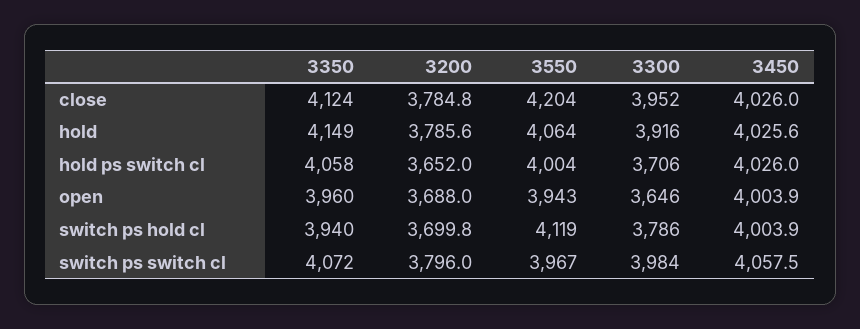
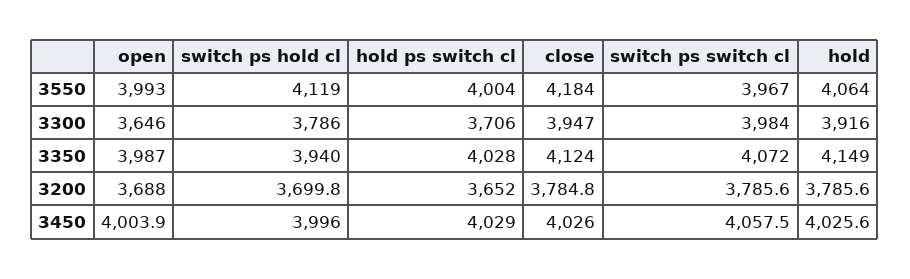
  {
    "3350": {
      "close": 4124,
      "hold": 4149,
-     "hold ps switch cl": 4058,
+     "hold ps switch cl": 4028,
-     "open": 3960,
+     "open": 3987,
      "switch ps hold cl": 3940,
      "switch ps switch cl": 4072
    },
    "3200": {
      "close": 3784.8,
      "hold": 3785.6,
      "hold ps switch cl": 3652,
      "open": 3688,
      "switch ps hold cl": 3699.8,
-     "switch ps switch cl": 3796
+     "switch ps switch cl": 3785.6
    },
    "3550": {
-     "close": 4204,
+     "close": 4184,
      "hold": 4064,
      "hold ps switch cl": 4004,
-     "open": 3943,
+     "open": 3993,
      "switch ps hold cl": 4119,
      "switch ps switch cl": 3967
    },
    "3300": {
-     "close": 3952,
+     "close": 3947,
      "hold": 3916,
      "hold ps switch cl": 3706,
      "open": 3646,
      "switch ps hold cl": 3786,
      "switch ps switch cl": 3984
    },
    "3450": {
      "close": 4026,
      "hold": 4025.6,
-     "hold ps switch cl": 4026,
+     "hold ps switch cl": 4029,
      "open": 4003.9,
-     "switch ps hold cl": 4003.9,
+     "switch ps hold cl": 3996,
      "switch ps switch cl": 4057.5
    }
  }

